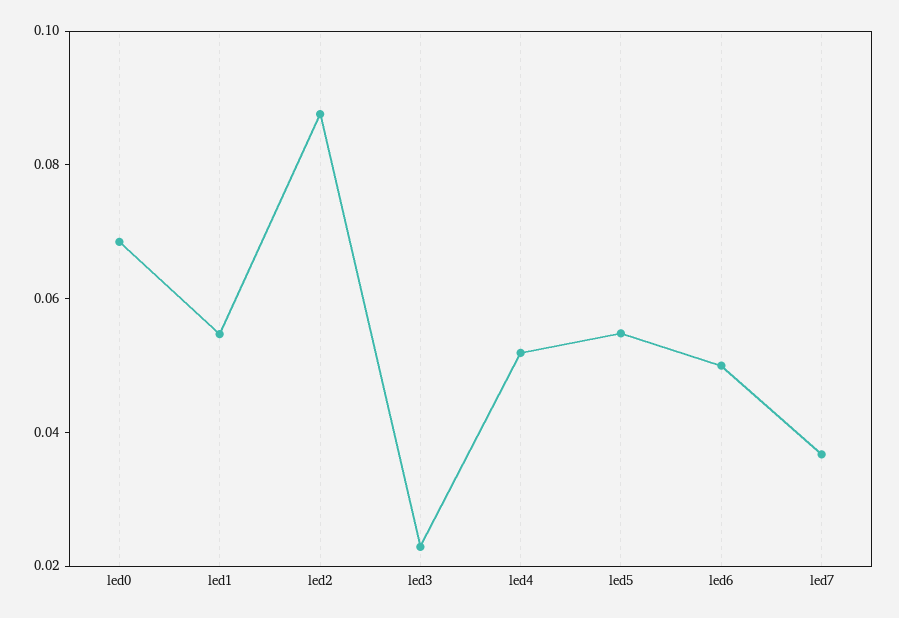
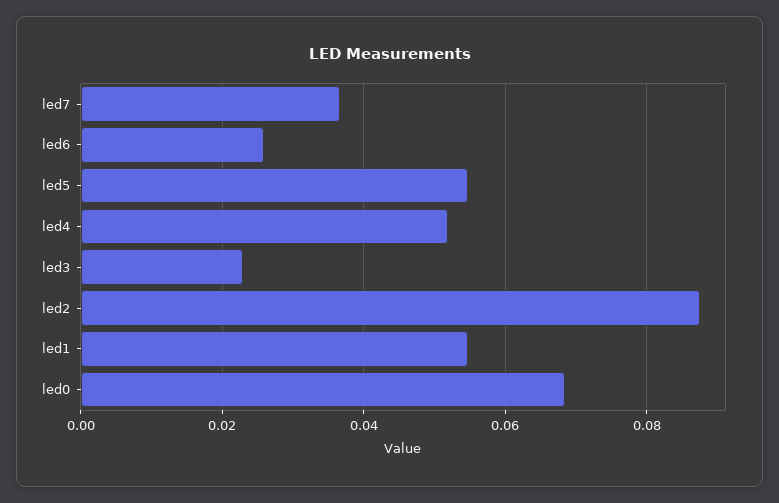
  {
    "led0": 0.068,
    "led1": 0.054,
    "led2": 0.088,
    "led3": 0.022,
    "led4": 0.052,
    "led5": 0.054,
-   "led6": 0.05,
+   "led6": 0.026,
    "led7": 0.036
  }

